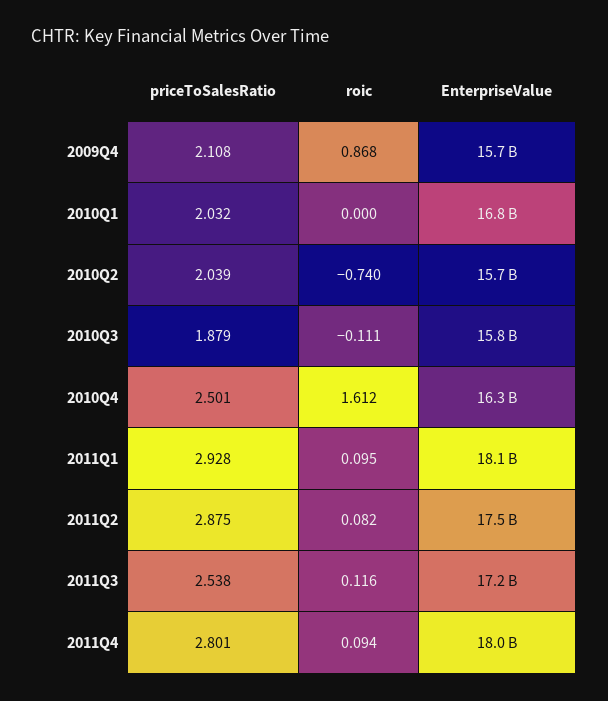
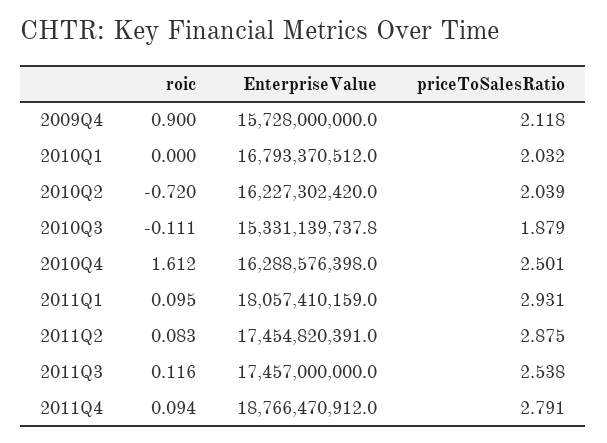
  {
    "priceToSalesRatio": {
-     "2009Q4": 2.108,
+     "2009Q4": 2.118,
      "2010Q1": 2.032,
      "2010Q2": 2.039,
      "2010Q3": 1.879,
      "2010Q4": 2.501,
-     "2011Q1": 2.928,
+     "2011Q1": 2.931,
      "2011Q2": 2.875,
      "2011Q3": 2.538,
-     "2011Q4": 2.801
+     "2011Q4": 2.791
    },
    "roic": {
-     "2009Q4": 0.868,
+     "2009Q4": 0.9,
      "2010Q1": 0,
-     "2010Q2": -0.74,
+     "2010Q2": -0.72,
      "2010Q3": -0.111,
      "2010Q4": 1.612,
      "2011Q1": 0.095,
-     "2011Q2": 0.082,
+     "2011Q2": 0.083,
      "2011Q3": 0.116,
      "2011Q4": 0.094
    },
    "EnterpriseValue": {
      "2009Q4": 15728000000,
      "2010Q1": 16793370512,
-     "2010Q2": 15700000000,
+     "2010Q2": 16227302420,
-     "2010Q3": 15800000000,
+     "2010Q3": 15331139737.8,
      "2010Q4": 16288576398,
      "2011Q1": 18057410159,
      "2011Q2": 17454820391,
-     "2011Q3": 17200000000,
+     "2011Q3": 17457000000,
-     "2011Q4": 18000000000
+     "2011Q4": 18766470912
    }
  }

